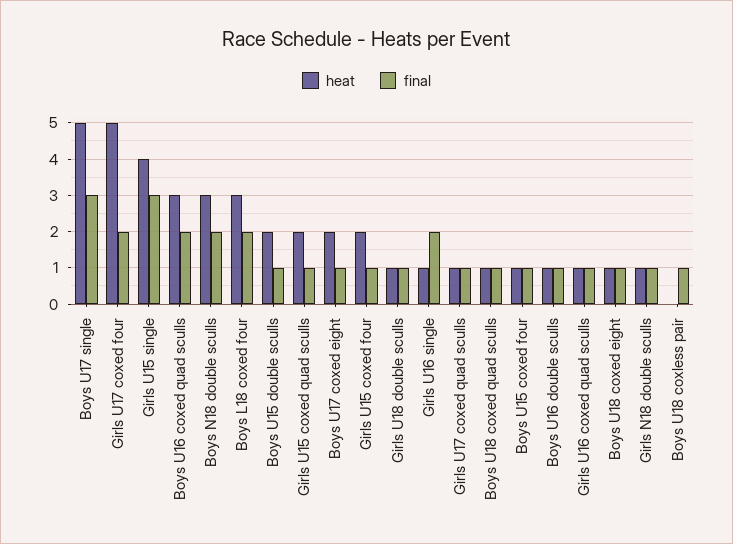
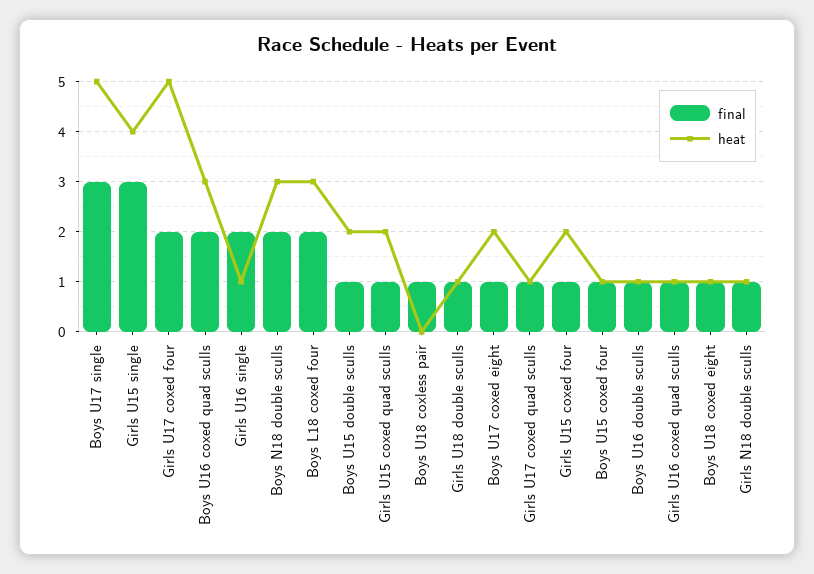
  {
    "heat": {
      "Boys U17 single": 5,
      "Girls U17 coxed four": 5,
      "Girls U15 single": 4,
      "Boys U16 coxed quad sculls": 3,
      "Boys N18 double sculls": 3,
      "Boys L18 coxed four": 3,
      "Boys U15 double sculls": 2,
      "Girls U15 coxed quad sculls": 2,
      "Boys U17 coxed eight": 2,
      "Girls U15 coxed four": 2,
      "Girls U18 double sculls": 1,
      "Girls U16 single": 1,
      "Girls U17 coxed quad sculls": 1,
-     "Boys U18 coxed quad sculls": 1,
      "Boys U15 coxed four": 1,
      "Boys U16 double sculls": 1,
      "Girls U16 coxed quad sculls": 1,
      "Boys U18 coxed eight": 1,
      "Girls N18 double sculls": 1,
      "Boys U18 coxless pair": 0
    },
    "final": {
      "Boys U17 single": 3,
      "Girls U17 coxed four": 2,
      "Girls U15 single": 3,
      "Boys U16 coxed quad sculls": 2,
      "Boys N18 double sculls": 2,
      "Boys L18 coxed four": 2,
      "Boys U15 double sculls": 1,
      "Girls U15 coxed quad sculls": 1,
      "Boys U17 coxed eight": 1,
      "Girls U15 coxed four": 1,
      "Girls U18 double sculls": 1,
      "Girls U16 single": 2,
      "Girls U17 coxed quad sculls": 1,
-     "Boys U18 coxed quad sculls": 1,
      "Boys U15 coxed four": 1,
      "Boys U16 double sculls": 1,
      "Girls U16 coxed quad sculls": 1,
      "Boys U18 coxed eight": 1,
      "Girls N18 double sculls": 1,
      "Boys U18 coxless pair": 1
    }
  }

